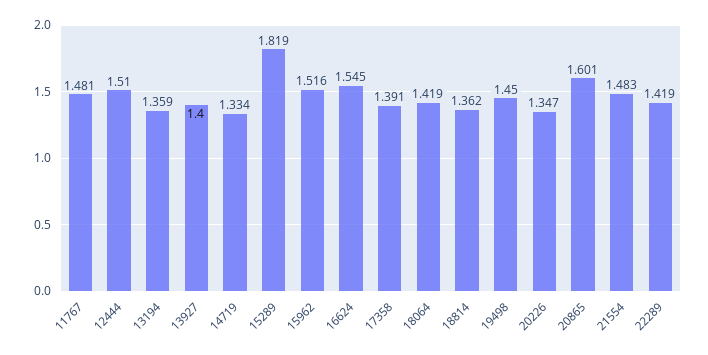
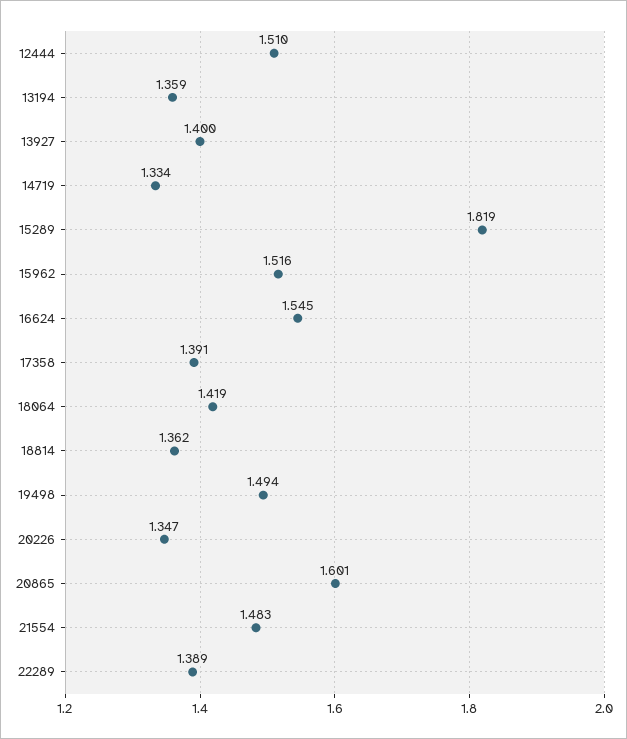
  {
-   "11767": 1.481,
    "12444": 1.51,
    "13194": 1.359,
    "13927": 1.4,
    "14719": 1.334,
    "15289": 1.819,
    "15962": 1.516,
    "16624": 1.545,
    "17358": 1.391,
    "18064": 1.419,
    "18814": 1.362,
-   "19498": 1.45,
+   "19498": 1.494,
    "20226": 1.347,
    "20865": 1.601,
    "21554": 1.483,
-   "22289": 1.419
+   "22289": 1.389
  }

